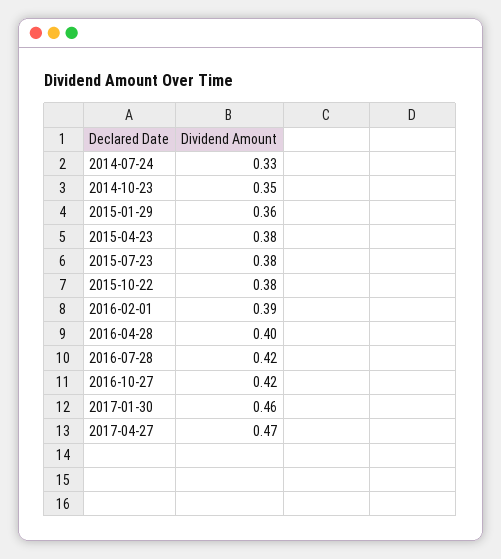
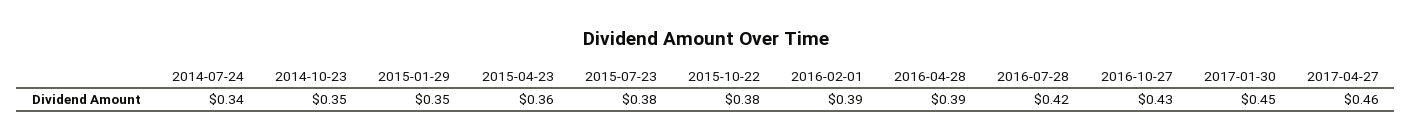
  {
-   "2014-07-24": 0.33,
+   "2014-07-24": 0.34,
    "2014-10-23": 0.35,
-   "2015-01-29": 0.36,
+   "2015-01-29": 0.35,
-   "2015-04-23": 0.38,
+   "2015-04-23": 0.36,
    "2015-07-23": 0.38,
    "2015-10-22": 0.38,
    "2016-02-01": 0.39,
-   "2016-04-28": 0.4,
+   "2016-04-28": 0.39,
    "2016-07-28": 0.42,
-   "2016-10-27": 0.42,
+   "2016-10-27": 0.43,
-   "2017-01-30": 0.46,
+   "2017-01-30": 0.45,
-   "2017-04-27": 0.47
+   "2017-04-27": 0.46
  }

